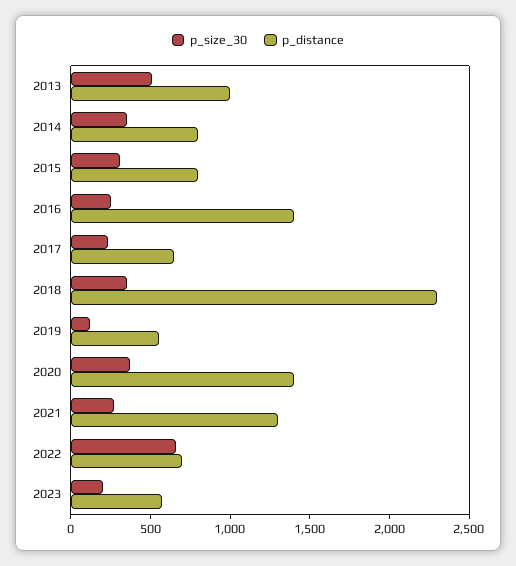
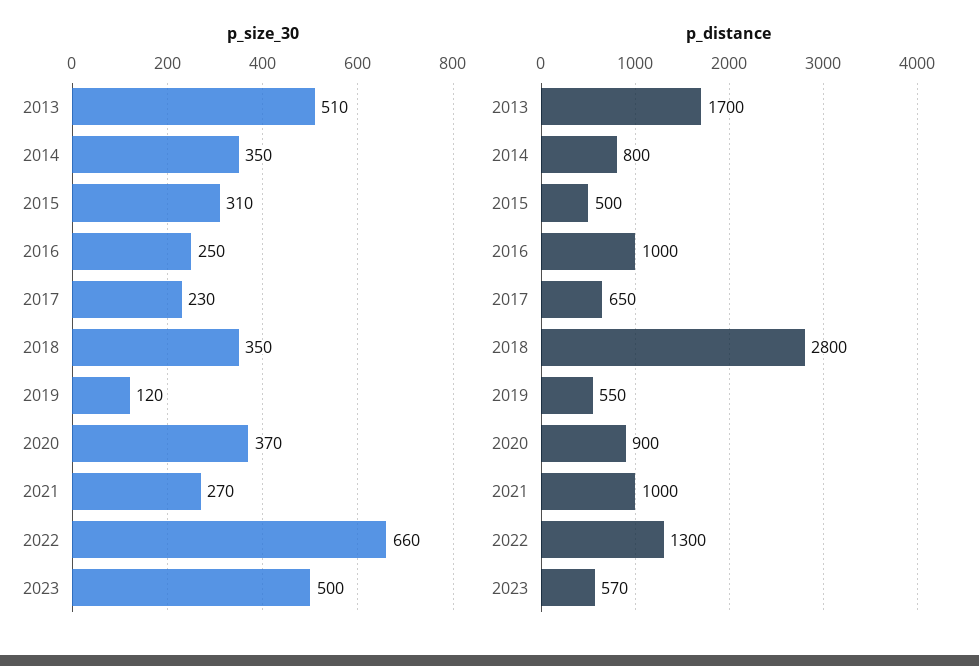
  {
    "p_size_30": {
      "2013": 510,
      "2014": 350,
      "2015": 310,
      "2016": 250,
      "2017": 230,
      "2018": 350,
      "2019": 120,
      "2020": 370,
      "2021": 270,
      "2022": 660,
-     "2023": 200
+     "2023": 500
    },
    "p_distance": {
-     "2013": 1000,
+     "2013": 1700,
      "2014": 800,
-     "2015": 800,
+     "2015": 500,
-     "2016": 1400,
+     "2016": 1000,
      "2017": 650,
-     "2018": 2300,
+     "2018": 2800,
      "2019": 550,
-     "2020": 1400,
+     "2020": 900,
-     "2021": 1300,
+     "2021": 1000,
-     "2022": 700,
+     "2022": 1300,
      "2023": 570
    }
  }

